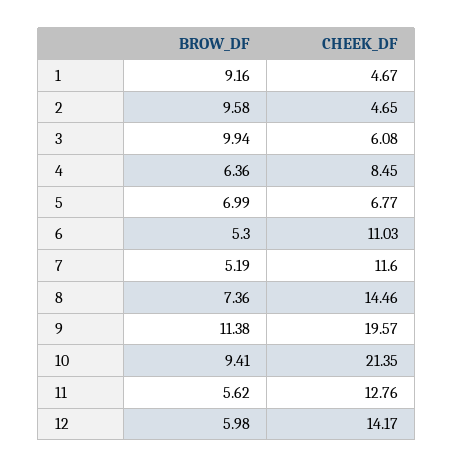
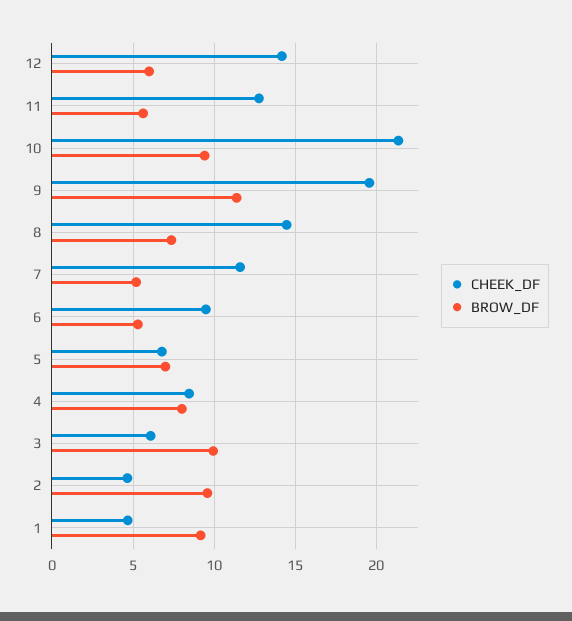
  {
    "BROW_DF": {
      "1": 9.16,
      "2": 9.58,
      "3": 9.94,
-     "4": 6.36,
+     "4": 8,
      "5": 6.99,
      "6": 5.3,
      "7": 5.19,
      "8": 7.36,
      "9": 11.38,
      "10": 9.41,
      "11": 5.62,
      "12": 5.98
    },
    "CHEEK_DF": {
      "1": 4.67,
      "2": 4.65,
      "3": 6.08,
      "4": 8.45,
      "5": 6.77,
-     "6": 11.03,
+     "6": 9.5,
      "7": 11.6,
      "8": 14.46,
      "9": 19.57,
      "10": 21.35,
      "11": 12.76,
      "12": 14.17
    }
  }

